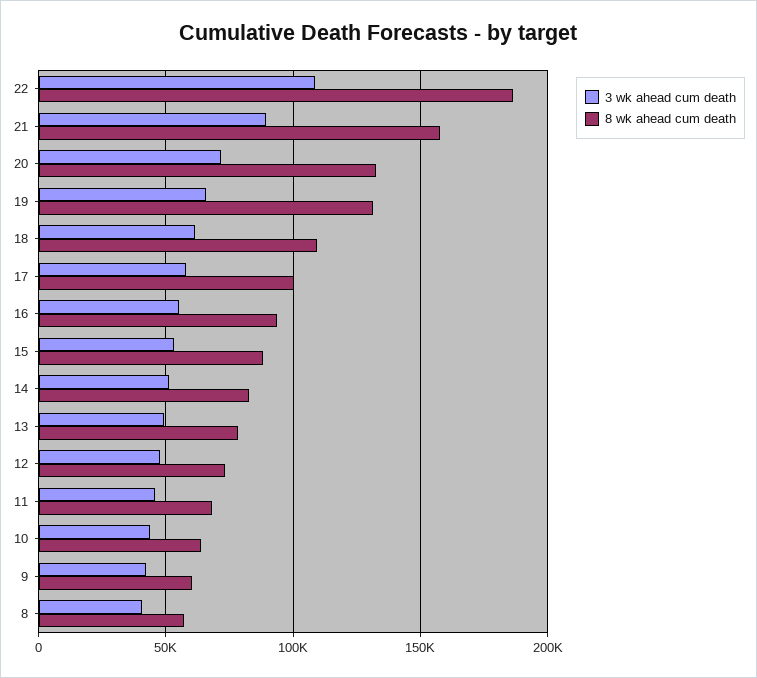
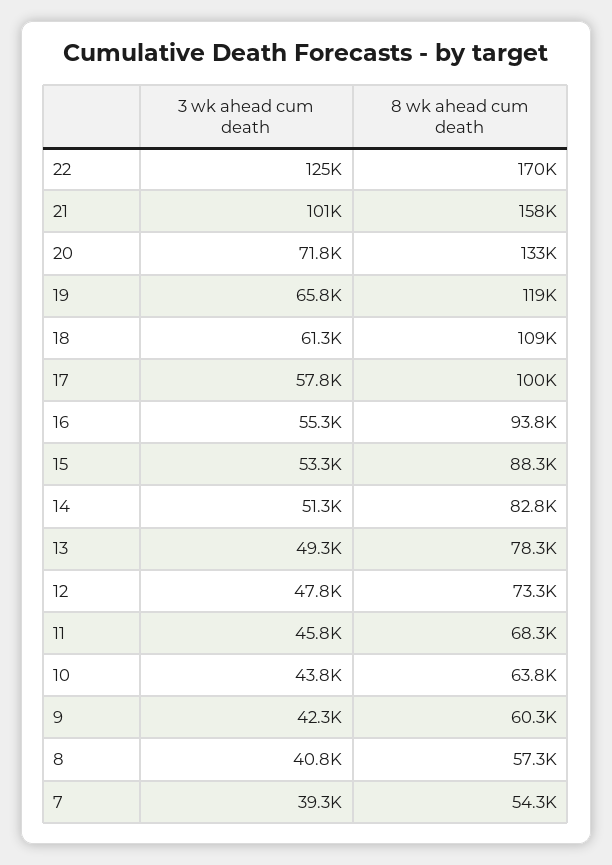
  {
    "3 wk ahead cum death": {
-     "22": 110000,
+     "22": 125000,
-     "21": 90000,
+     "21": 101000,
      "20": 71800,
      "19": 65800,
      "18": 61300,
      "17": 57800,
      "16": 55300,
      "15": 53300,
      "14": 51300,
      "13": 49300,
      "12": 47800,
      "11": 45800,
      "10": 43800,
      "9": 42300,
-     "8": 40800
+     "8": 40800,
+     "7": 39300
    },
    "8 wk ahead cum death": {
-     "22": 185000,
+     "22": 170000,
      "21": 158000,
      "20": 133000,
-     "19": 130000,
+     "19": 119000,
      "18": 109000,
      "17": 100000,
      "16": 93800,
      "15": 88300,
      "14": 82800,
      "13": 78300,
      "12": 73300,
      "11": 68300,
      "10": 63800,
      "9": 60300,
-     "8": 57300
+     "8": 57300,
+     "7": 54300
    }
  }

